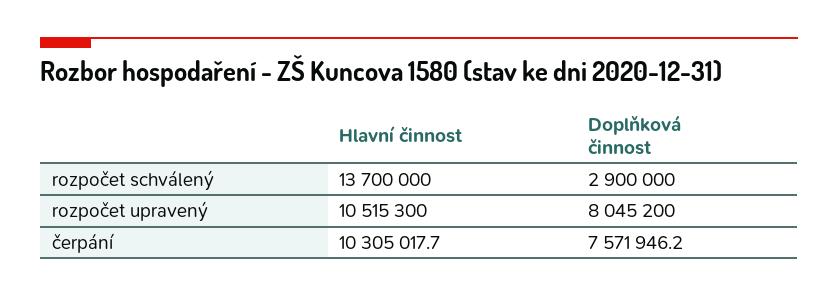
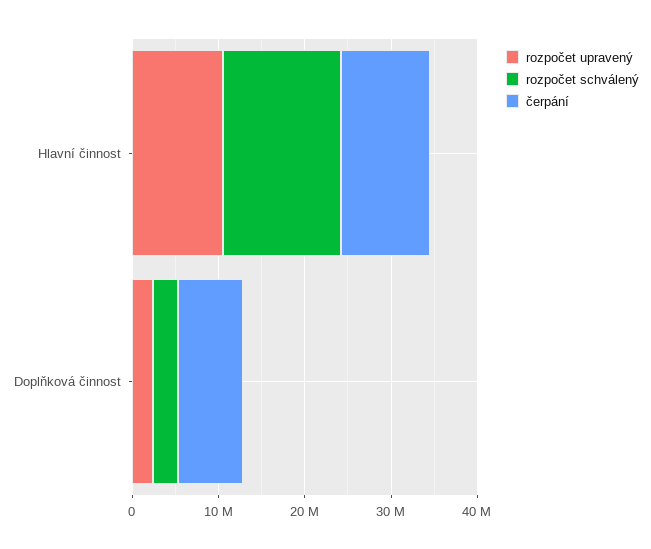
  {
    "rozpočet schválený": {
      "Hlavní činnost": 13700000,
      "Doplňková činnost": 2900000
    },
    "rozpočet upravený": {
      "Hlavní činnost": 10515300,
-     "Doplňková činnost": 8045200
+     "Doplňková činnost": 2000000
    },
    "čerpání": {
      "Hlavní činnost": 10305017.7,
      "Doplňková činnost": 7571946.2
    }
  }

